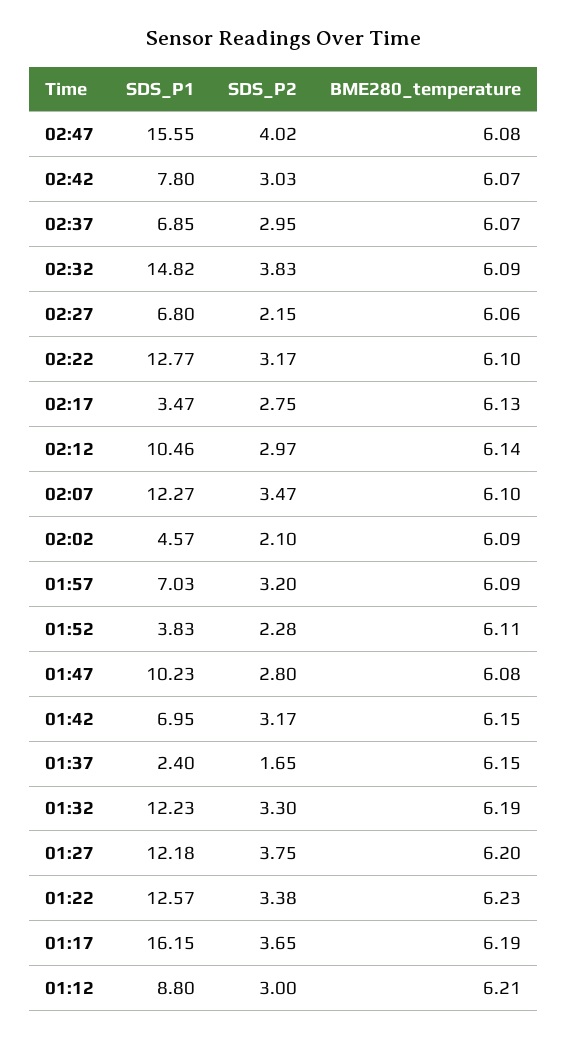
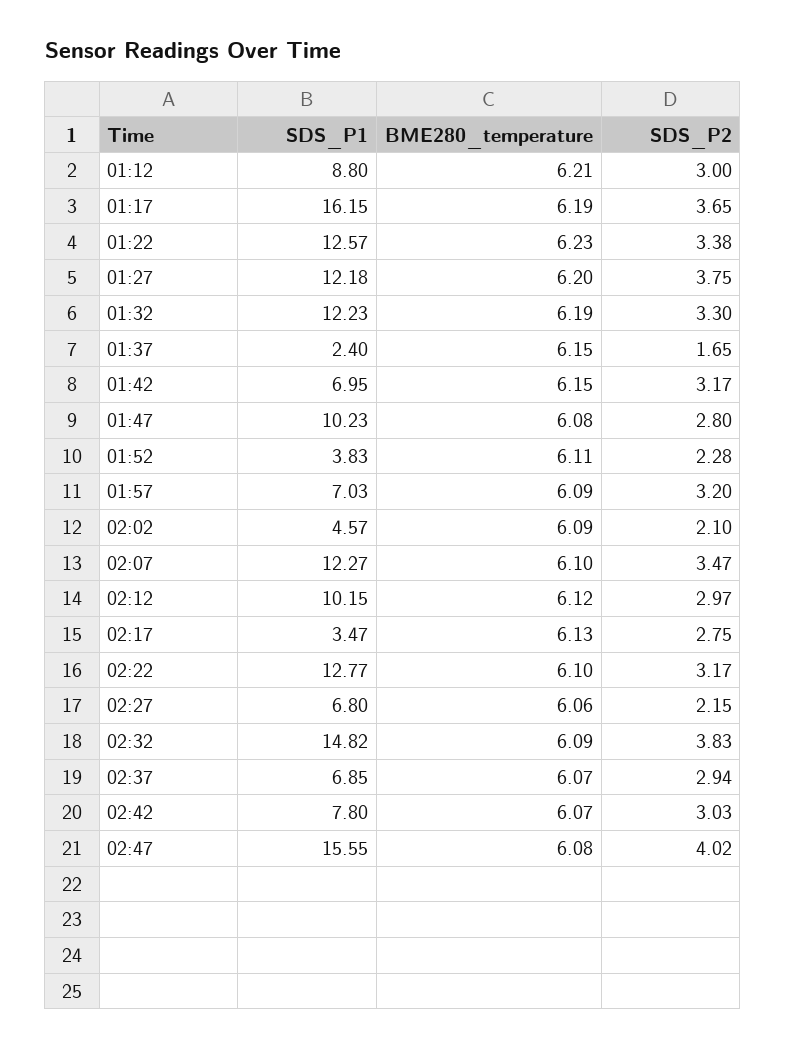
  {
    "SDS_P1": {
      "02:47": 15.55,
      "02:42": 7.8,
      "02:37": 6.85,
      "02:32": 14.82,
      "02:27": 6.8,
      "02:22": 12.77,
      "02:17": 3.47,
-     "02:12": 10.46,
+     "02:12": 10.15,
      "02:07": 12.27,
      "02:02": 4.57,
      "01:57": 7.03,
      "01:52": 3.83,
      "01:47": 10.23,
      "01:42": 6.95,
      "01:37": 2.4,
      "01:32": 12.23,
      "01:27": 12.18,
      "01:22": 12.57,
      "01:17": 16.15,
      "01:12": 8.8
    },
    "SDS_P2": {
      "02:47": 4.02,
      "02:42": 3.03,
-     "02:37": 2.95,
+     "02:37": 2.94,
      "02:32": 3.83,
      "02:27": 2.15,
      "02:22": 3.17,
      "02:17": 2.75,
      "02:12": 2.97,
      "02:07": 3.47,
      "02:02": 2.1,
      "01:57": 3.2,
      "01:52": 2.28,
      "01:47": 2.8,
      "01:42": 3.17,
      "01:37": 1.65,
      "01:32": 3.3,
      "01:27": 3.75,
      "01:22": 3.38,
      "01:17": 3.65,
      "01:12": 3
    },
    "BME280_temperature": {
      "02:47": 6.08,
      "02:42": 6.07,
      "02:37": 6.07,
      "02:32": 6.09,
      "02:27": 6.06,
      "02:22": 6.1,
      "02:17": 6.13,
-     "02:12": 6.14,
+     "02:12": 6.12,
      "02:07": 6.1,
      "02:02": 6.09,
      "01:57": 6.09,
      "01:52": 6.11,
      "01:47": 6.08,
      "01:42": 6.15,
      "01:37": 6.15,
      "01:32": 6.19,
      "01:27": 6.2,
      "01:22": 6.23,
      "01:17": 6.19,
      "01:12": 6.21
    }
  }

